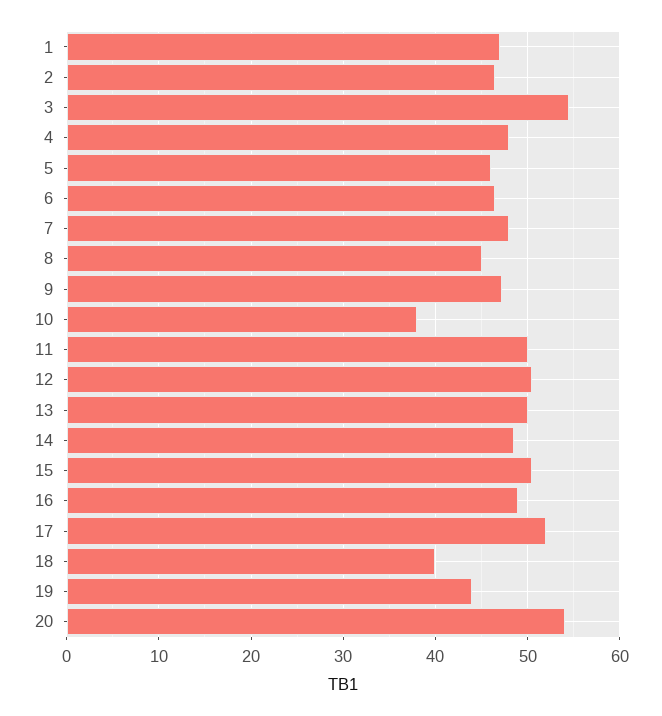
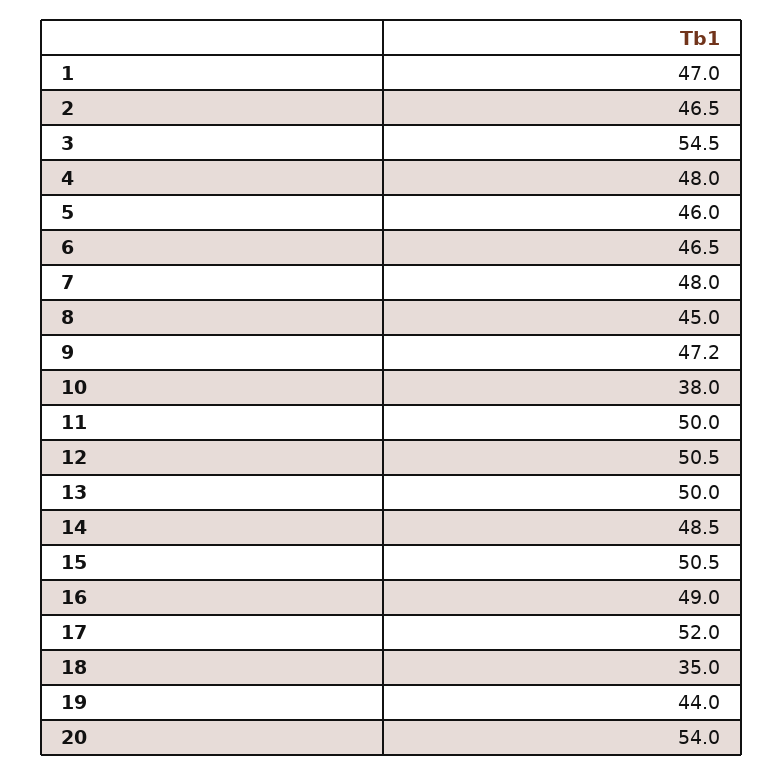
  {
    "1": 47,
    "2": 46.5,
    "3": 54.5,
    "4": 48,
    "5": 46,
    "6": 46.5,
    "7": 48,
    "8": 45,
    "9": 47.2,
    "10": 38,
    "11": 50,
    "12": 50.5,
    "13": 50,
    "14": 48.5,
    "15": 50.5,
    "16": 49,
    "17": 52,
-   "18": 40,
+   "18": 35,
    "19": 44,
    "20": 54
  }

